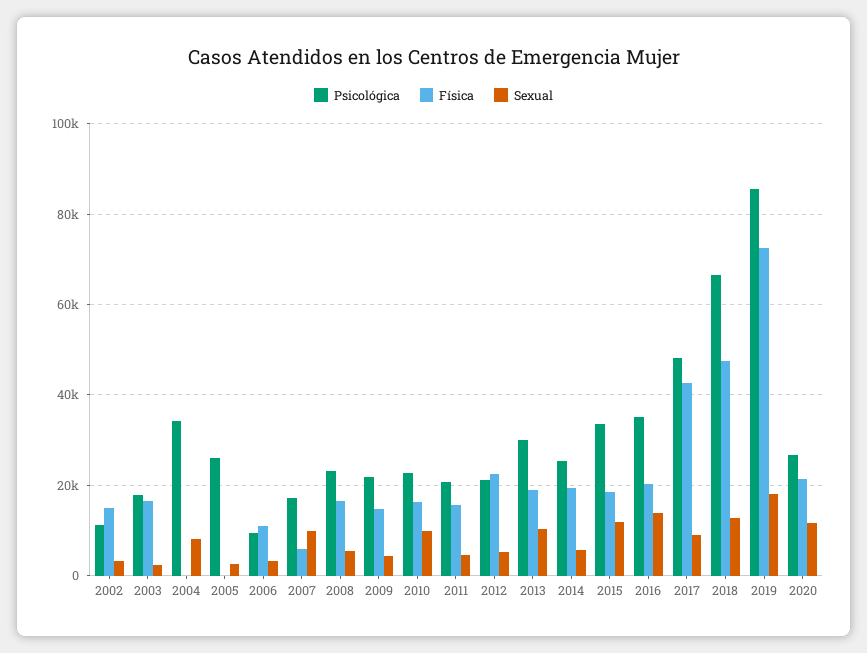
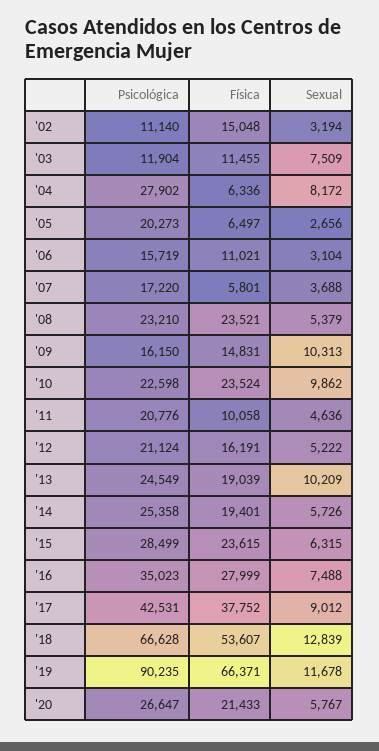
  {
    "Psicológica": {
      "2002": 11140,
-     "2003": 18000,
+     "2003": 11904,
-     "2004": 34000,
+     "2004": 27902,
-     "2005": 26000,
+     "2005": 20273,
-     "2006": 10000,
+     "2006": 15719,
      "2007": 17220,
      "2008": 23210,
-     "2009": 22000,
+     "2009": 16150,
      "2010": 22598,
      "2011": 20776,
      "2012": 21124,
-     "2013": 30000,
+     "2013": 24549,
      "2014": 25358,
-     "2015": 34000,
+     "2015": 28499,
      "2016": 35023,
-     "2017": 48000,
+     "2017": 42531,
      "2018": 66628,
-     "2019": 86000,
+     "2019": 90235,
      "2020": 26647
    },
    "Física": {
      "2002": 15048,
-     "2003": 16000,
+     "2003": 11455,
-     "2004": 0,
+     "2004": 6336,
-     "2005": 0,
+     "2005": 6497,
      "2006": 11021,
      "2007": 5801,
-     "2008": 16000,
+     "2008": 23521,
      "2009": 14831,
-     "2010": 16000,
+     "2010": 23524,
-     "2011": 16000,
+     "2011": 10058,
-     "2012": 22000,
+     "2012": 16191,
      "2013": 19039,
      "2014": 19401,
-     "2015": 18000,
+     "2015": 23615,
-     "2016": 20000,
+     "2016": 27999,
-     "2017": 42000,
+     "2017": 37752,
-     "2018": 48000,
+     "2018": 53607,
-     "2019": 72000,
+     "2019": 66371,
      "2020": 21433
    },
    "Sexual": {
      "2002": 3194,
-     "2003": 2000,
+     "2003": 7509,
      "2004": 8172,
      "2005": 2656,
      "2006": 3104,
-     "2007": 10000,
+     "2007": 3688,
      "2008": 5379,
-     "2009": 4000,
+     "2009": 10313,
      "2010": 9862,
      "2011": 4636,
      "2012": 5222,
      "2013": 10209,
      "2014": 5726,
-     "2015": 12000,
+     "2015": 6315,
-     "2016": 14000,
+     "2016": 7488,
      "2017": 9012,
      "2018": 12839,
-     "2019": 18000,
+     "2019": 11678,
-     "2020": 12000
+     "2020": 5767
    }
  }

